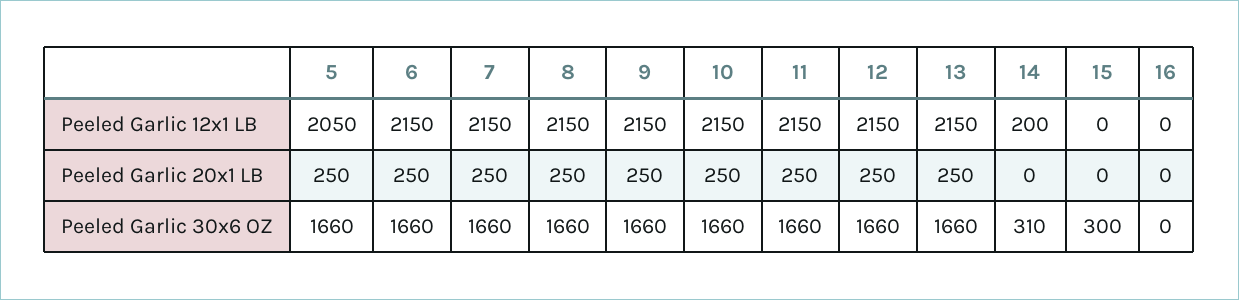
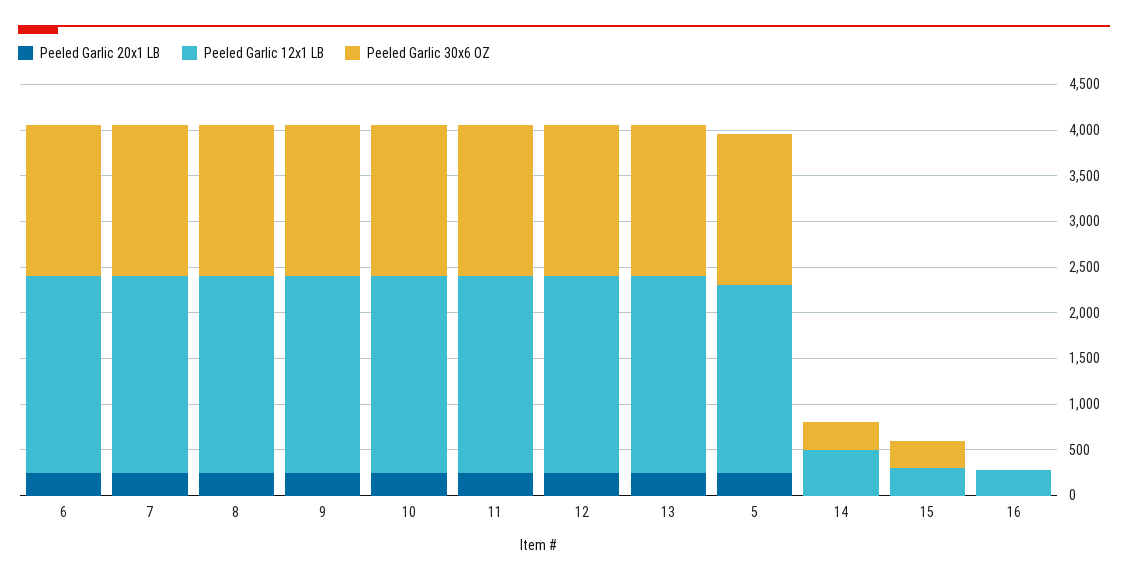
  {
    "Peeled Garlic 12x1 LB": {
      "5": 2050,
      "6": 2150,
      "7": 2150,
      "8": 2150,
      "9": 2150,
      "10": 2150,
      "11": 2150,
      "12": 2150,
      "13": 2150,
-     "14": 200,
+     "14": 500,
-     "15": 0,
+     "15": 300,
-     "16": 0
+     "16": 300
    },
    "Peeled Garlic 20x1 LB": {
      "5": 250,
      "6": 250,
      "7": 250,
      "8": 250,
      "9": 250,
      "10": 250,
      "11": 250,
      "12": 250,
      "13": 250,
      "14": 0,
      "15": 0,
      "16": 0
    },
    "Peeled Garlic 30x6 OZ": {
      "5": 1660,
      "6": 1660,
      "7": 1660,
      "8": 1660,
      "9": 1660,
      "10": 1660,
      "11": 1660,
      "12": 1660,
      "13": 1660,
      "14": 310,
      "15": 300,
      "16": 0
    }
  }

